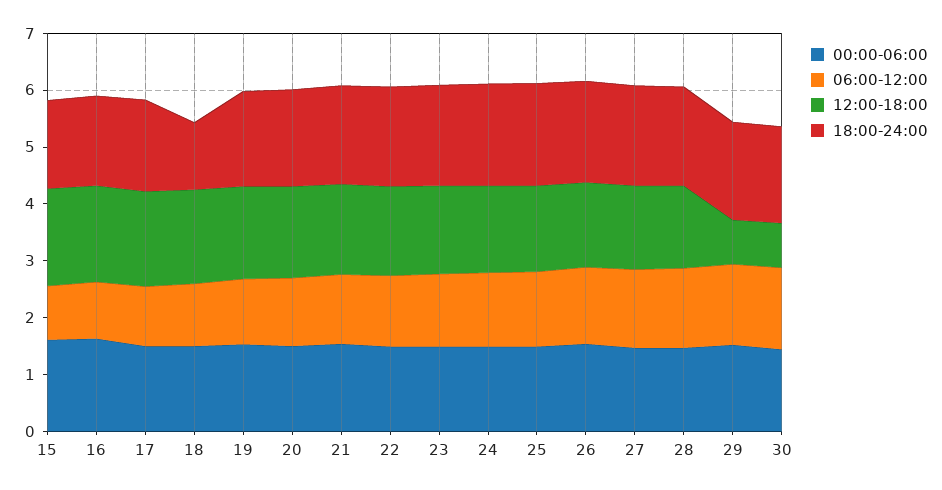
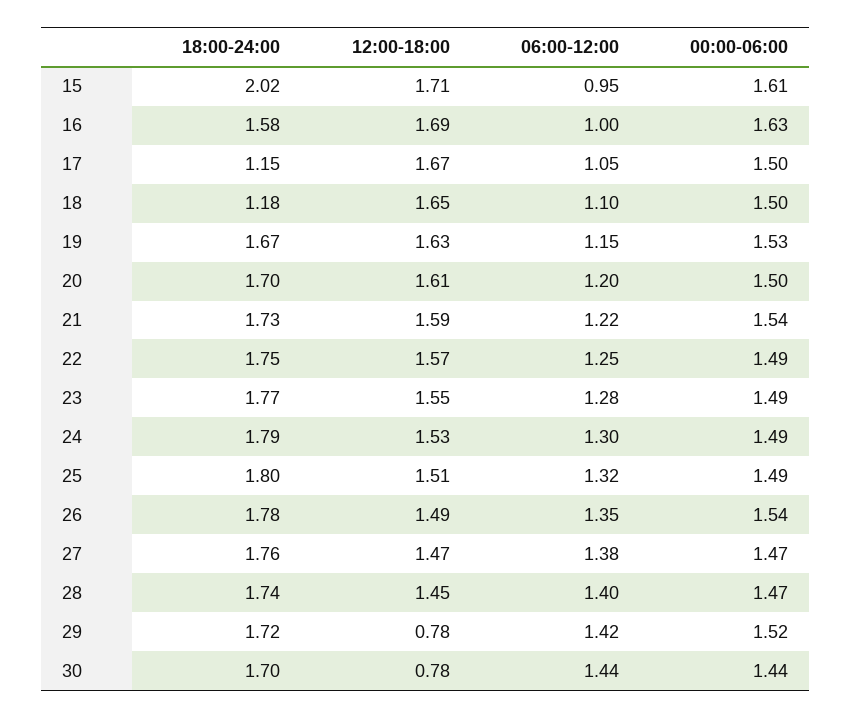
  {
    "00:00-06:00": {
      "15": 1.61,
      "16": 1.63,
      "17": 1.5,
      "18": 1.5,
      "19": 1.53,
      "20": 1.5,
      "21": 1.54,
      "22": 1.49,
      "23": 1.49,
      "24": 1.49,
      "25": 1.49,
      "26": 1.54,
      "27": 1.47,
      "28": 1.47,
      "29": 1.52,
      "30": 1.44
    },
    "06:00-12:00": {
      "15": 0.95,
      "16": 1,
      "17": 1.05,
      "18": 1.1,
      "19": 1.15,
      "20": 1.2,
      "21": 1.22,
      "22": 1.25,
      "23": 1.28,
      "24": 1.3,
      "25": 1.32,
      "26": 1.35,
      "27": 1.38,
      "28": 1.4,
      "29": 1.42,
      "30": 1.44
    },
    "12:00-18:00": {
      "15": 1.71,
      "16": 1.69,
      "17": 1.67,
      "18": 1.65,
      "19": 1.63,
      "20": 1.61,
      "21": 1.59,
      "22": 1.57,
      "23": 1.55,
      "24": 1.53,
      "25": 1.51,
      "26": 1.49,
      "27": 1.47,
      "28": 1.45,
      "29": 0.78,
      "30": 0.78
    },
    "18:00-24:00": {
-     "15": 1.6,
+     "15": 2.02,
      "16": 1.58,
-     "17": 1.6,
+     "17": 1.15,
      "18": 1.18,
      "19": 1.67,
      "20": 1.7,
      "21": 1.73,
      "22": 1.75,
      "23": 1.77,
      "24": 1.79,
      "25": 1.8,
      "26": 1.78,
      "27": 1.76,
      "28": 1.74,
      "29": 1.72,
      "30": 1.7
    }
  }

